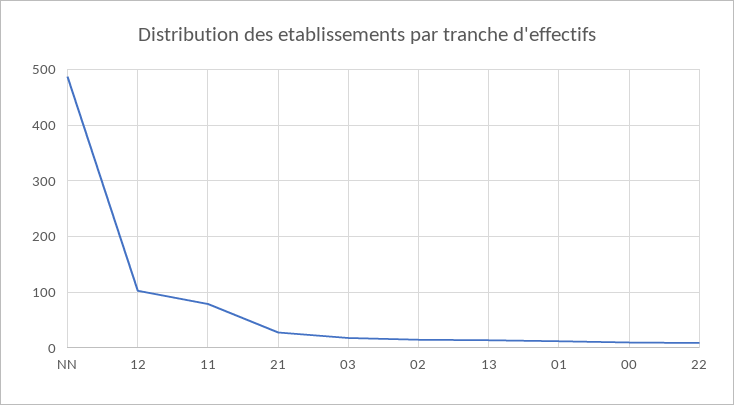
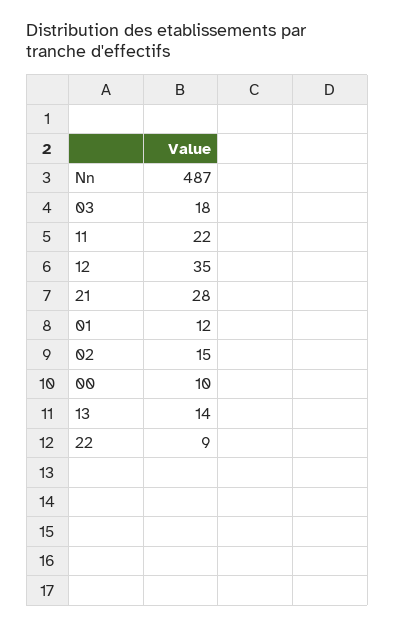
  {
    "NN": 487,
-   "12": 100,
+   "12": 35,
-   "11": 80,
+   "11": 22,
    "21": 28,
    "03": 18,
    "02": 15,
    "13": 14,
    "01": 12,
    "00": 10,
    "22": 9
  }

